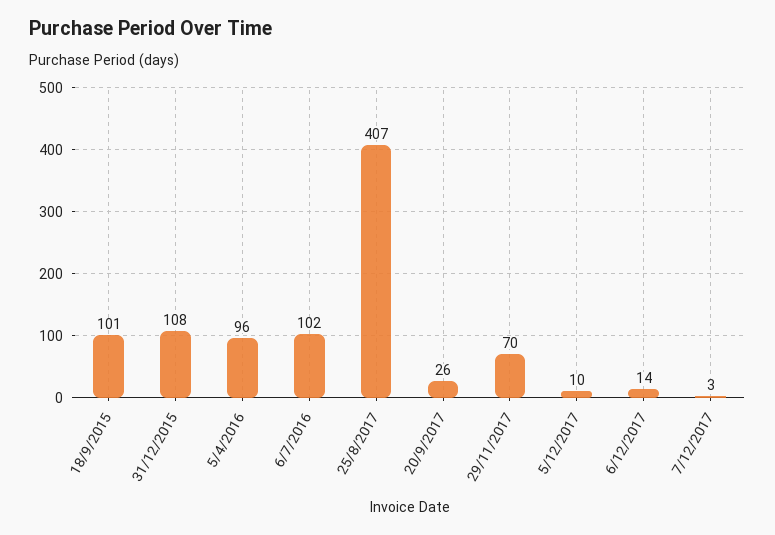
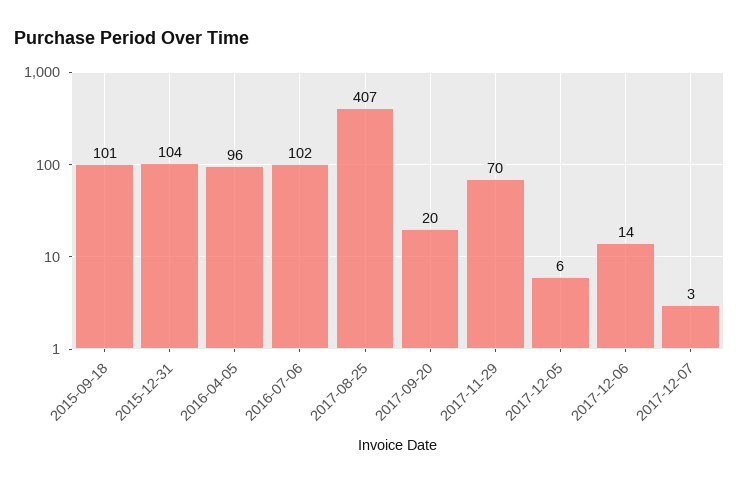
  {
    "18/9/2015": 101,
-   "31/12/2015": 108,
+   "31/12/2015": 104,
    "5/4/2016": 96,
    "6/7/2016": 102,
    "25/8/2017": 407,
-   "20/9/2017": 26,
+   "20/9/2017": 20,
    "29/11/2017": 70,
-   "5/12/2017": 10,
+   "5/12/2017": 6,
    "6/12/2017": 14,
    "7/12/2017": 3
  }

